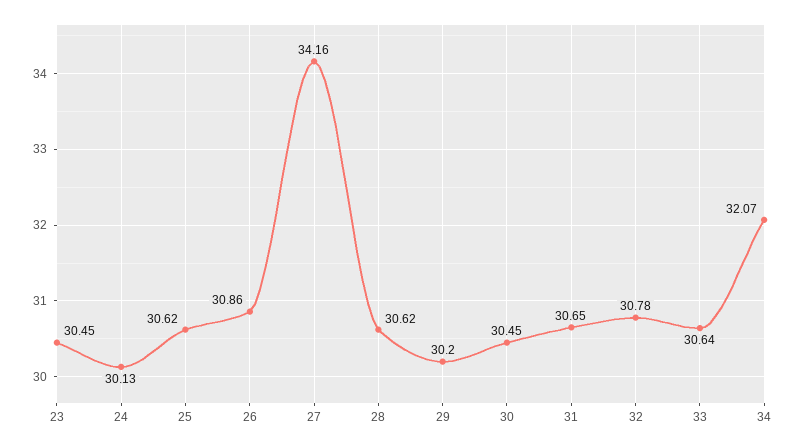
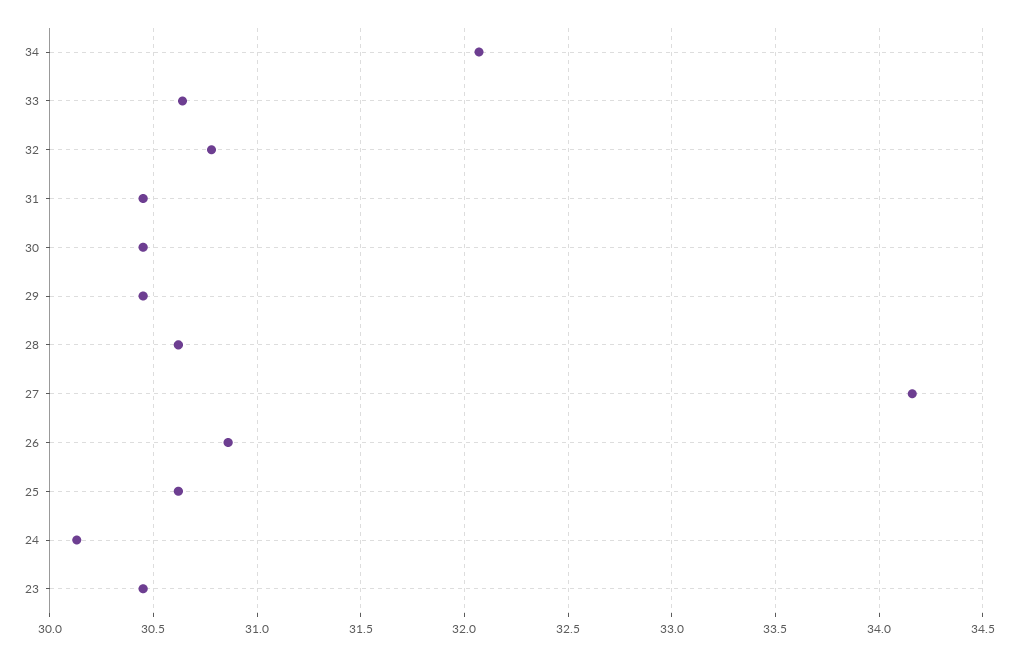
  {
    "23": 30.45,
    "24": 30.13,
    "25": 30.62,
    "26": 30.86,
    "27": 34.16,
    "28": 30.62,
-   "29": 30.2,
+   "29": 30.45,
    "30": 30.45,
-   "31": 30.65,
+   "31": 30.45,
    "32": 30.78,
    "33": 30.64,
    "34": 32.07
  }

